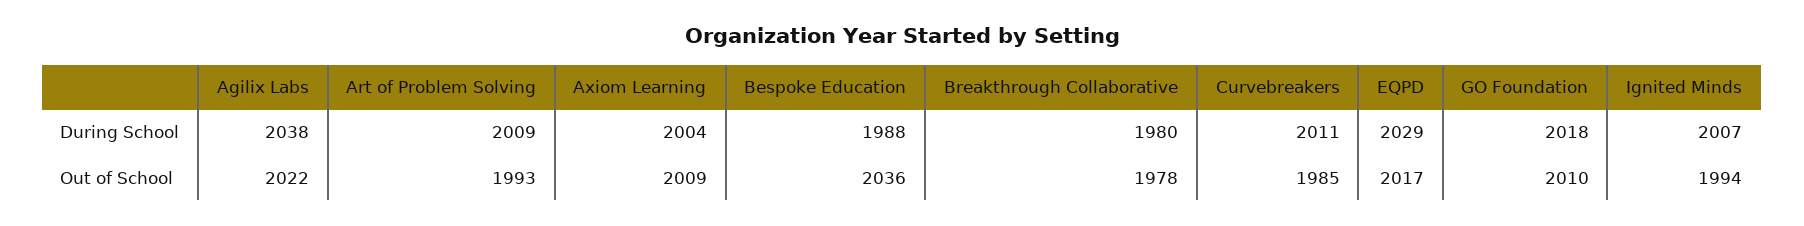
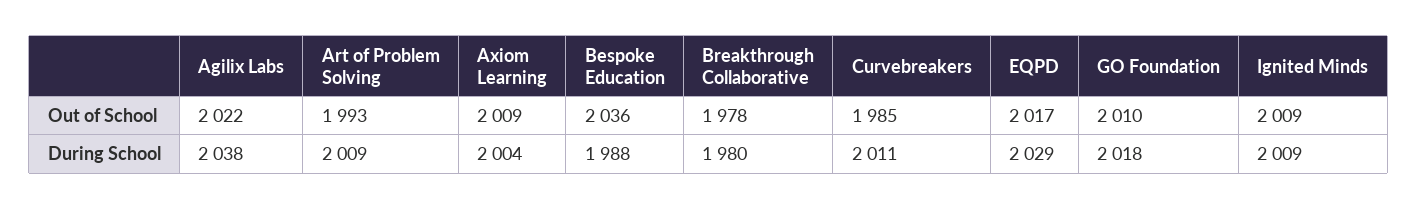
  {
    "Agilix Labs": {
      "During School": 2038,
      "Out of School": 2022
    },
    "Art of Problem Solving": {
      "During School": 2009,
      "Out of School": 1993
    },
    "Axiom Learning": {
      "During School": 2004,
      "Out of School": 2009
    },
    "Bespoke Education": {
      "During School": 1988,
      "Out of School": 2036
    },
    "Breakthrough Collaborative": {
      "During School": 1980,
      "Out of School": 1978
    },
    "Curvebreakers": {
      "During School": 2011,
      "Out of School": 1985
    },
    "EQPD": {
      "During School": 2029,
      "Out of School": 2017
    },
    "GO Foundation": {
      "During School": 2018,
      "Out of School": 2010
    },
    "Ignited Minds": {
-     "During School": 2007,
+     "During School": 2009,
-     "Out of School": 1994
+     "Out of School": 2009
    }
  }

